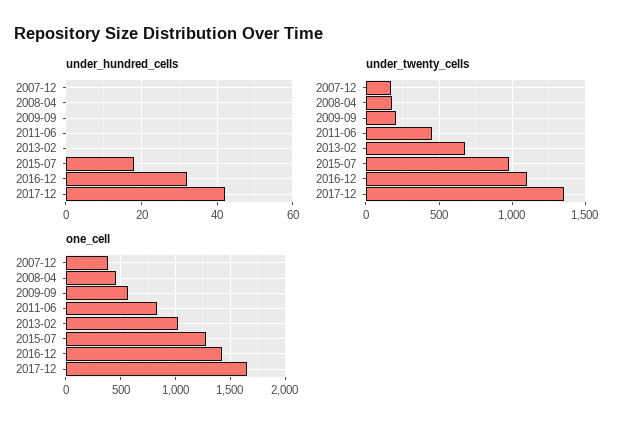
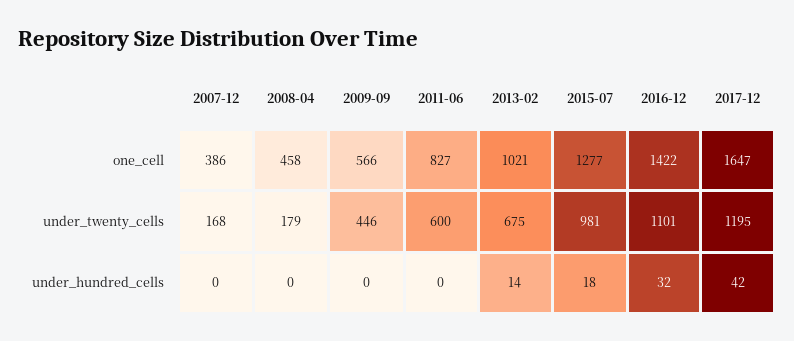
  {
    "under_hundred_cells": {
      "2007-12": 0,
      "2008-04": 0,
      "2009-09": 0,
      "2011-06": 0,
-     "2013-02": 0,
+     "2013-02": 14,
      "2015-07": 18,
      "2016-12": 32,
      "2017-12": 42
    },
    "under_twenty_cells": {
      "2007-12": 168,
      "2008-04": 179,
-     "2009-09": 200,
+     "2009-09": 446,
-     "2011-06": 450,
+     "2011-06": 600,
      "2013-02": 675,
      "2015-07": 981,
      "2016-12": 1101,
-     "2017-12": 1350
+     "2017-12": 1195
    },
    "one_cell": {
      "2007-12": 386,
      "2008-04": 458,
      "2009-09": 566,
      "2011-06": 827,
      "2013-02": 1021,
      "2015-07": 1277,
      "2016-12": 1422,
      "2017-12": 1647
    }
  }

